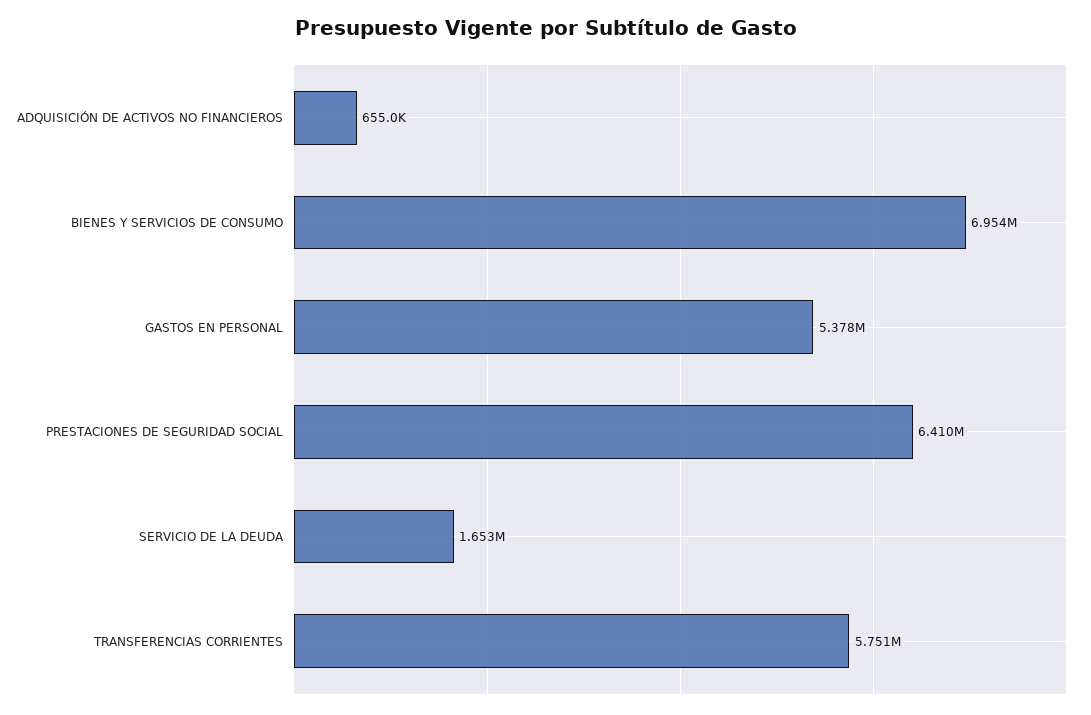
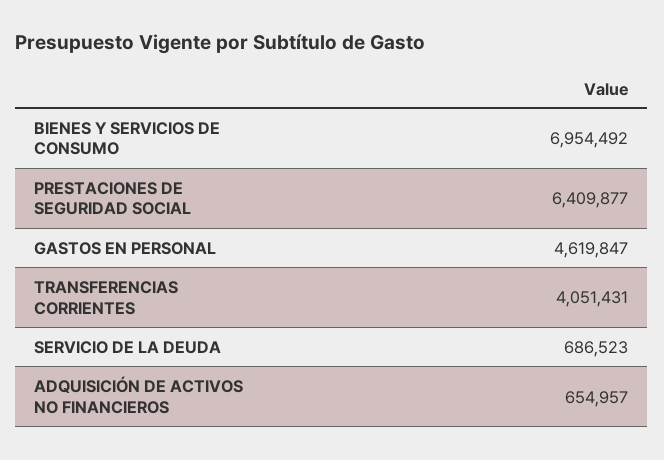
  {
    "ADQUISICIÓN DE ACTIVOS NO FINANCIEROS": 654957,
    "BIENES Y SERVICIOS DE CONSUMO": 6954492,
-   "GASTOS EN PERSONAL": 5378000,
+   "GASTOS EN PERSONAL": 4619847,
    "PRESTACIONES DE SEGURIDAD SOCIAL": 6409877,
-   "SERVICIO DE LA DEUDA": 1653000,
+   "SERVICIO DE LA DEUDA": 686523,
-   "TRANSFERENCIAS CORRIENTES": 5751000
+   "TRANSFERENCIAS CORRIENTES": 4051431
  }

